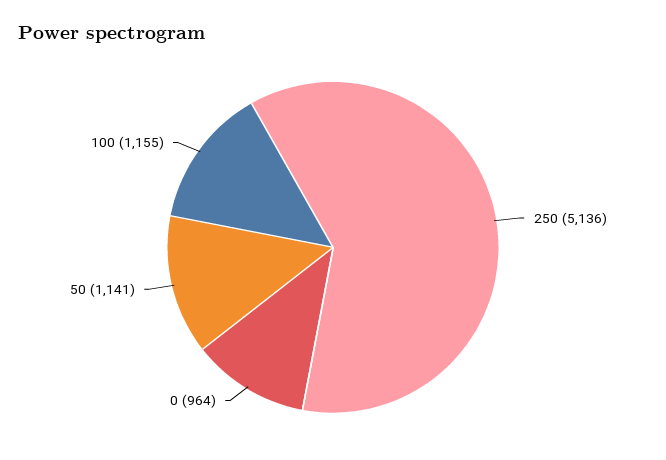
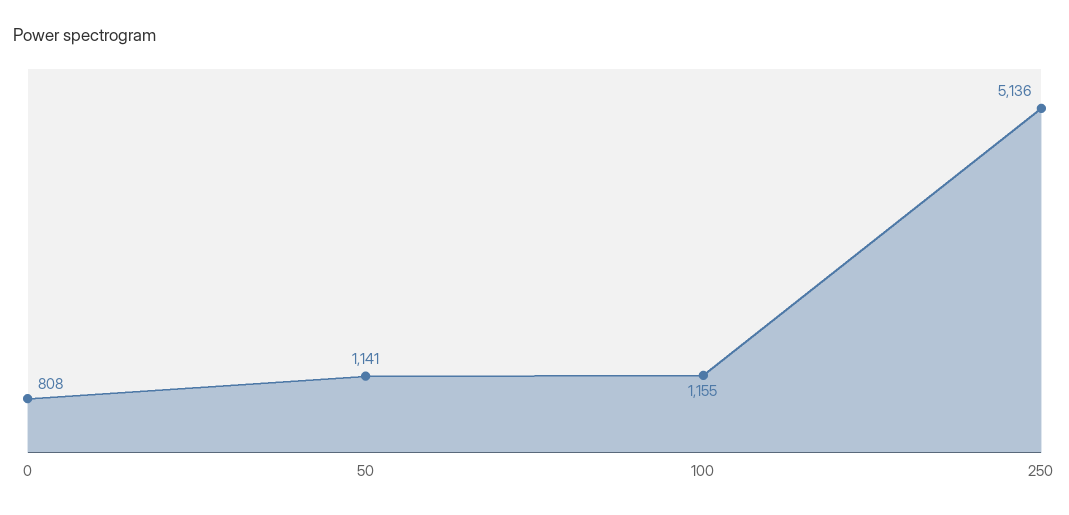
  {
    "250": 5136,
-   "0": 964,
+   "0": 808,
    "50": 1141,
    "100": 1155
  }

